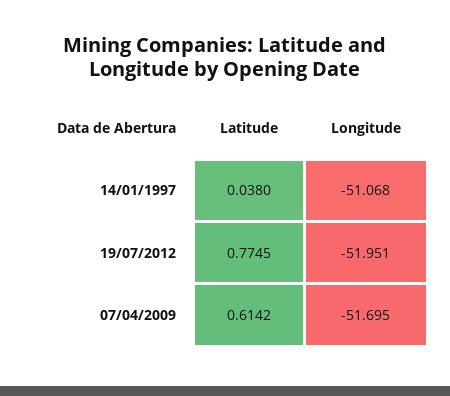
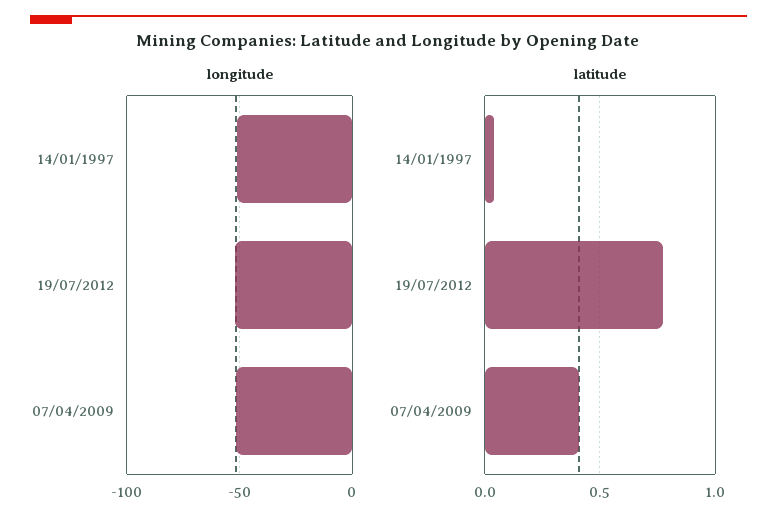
  {
    "Latitude": {
      "14/01/1997": 0.038,
      "19/07/2012": 0.7745,
-     "07/04/2009": 0.6142
+     "07/04/2009": 0.4
    },
    "Longitude": {
      "14/01/1997": -51.068,
      "19/07/2012": -51.951,
      "07/04/2009": -51.695
    }
  }

